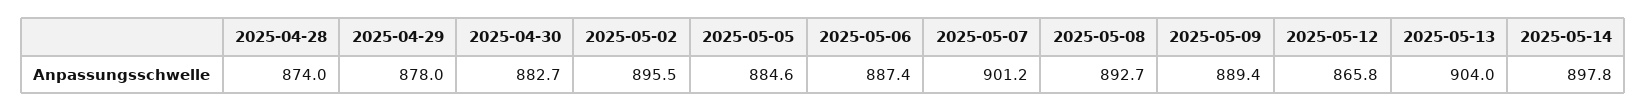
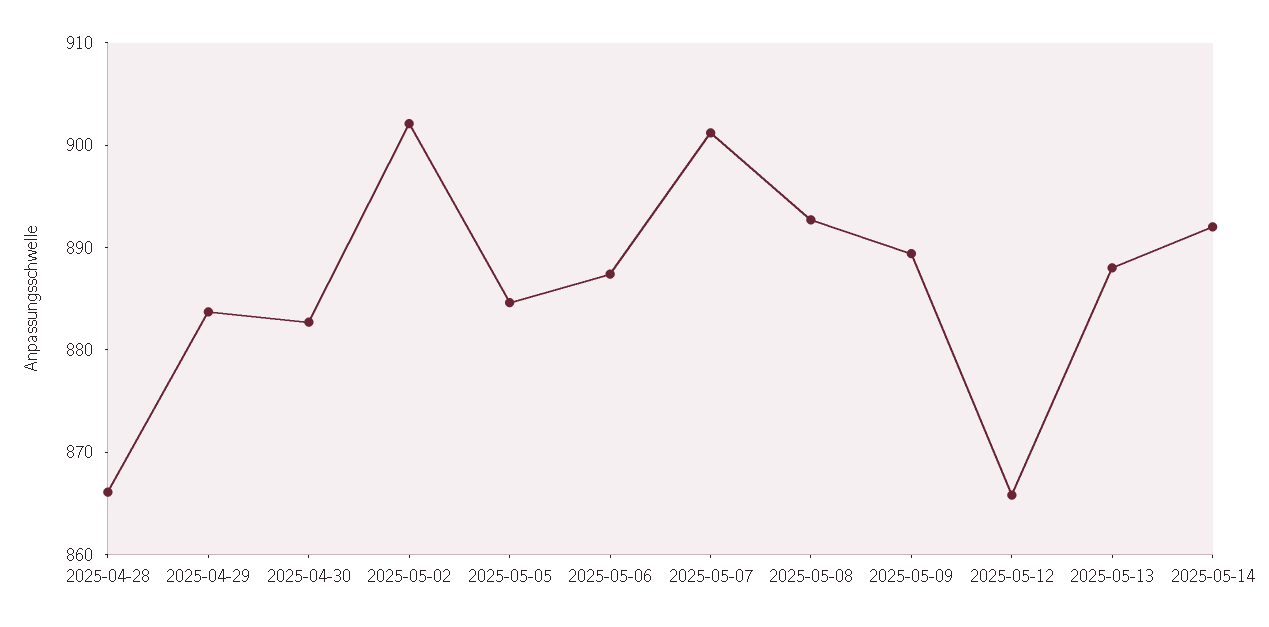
  {
-   "2025-04-28": 874,
+   "2025-04-28": 866,
-   "2025-04-29": 878,
+   "2025-04-29": 884,
    "2025-04-30": 882.7,
-   "2025-05-02": 895.5,
+   "2025-05-02": 902,
    "2025-05-05": 884.6,
    "2025-05-06": 887.4,
    "2025-05-07": 901.2,
    "2025-05-08": 892.7,
    "2025-05-09": 889.4,
    "2025-05-12": 865.8,
-   "2025-05-13": 904,
+   "2025-05-13": 888,
-   "2025-05-14": 897.8
+   "2025-05-14": 892
  }

